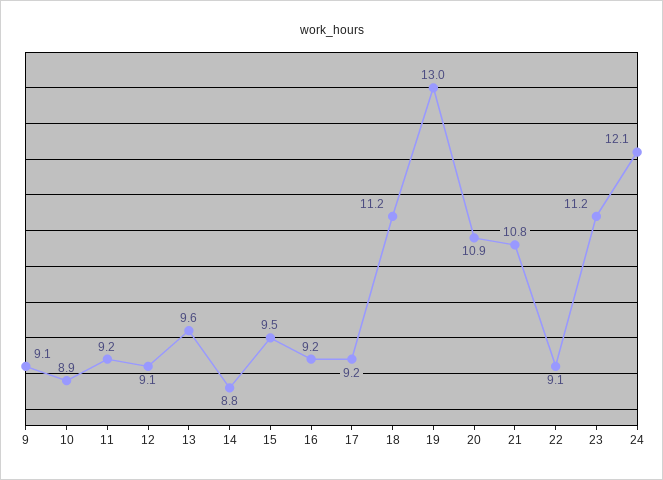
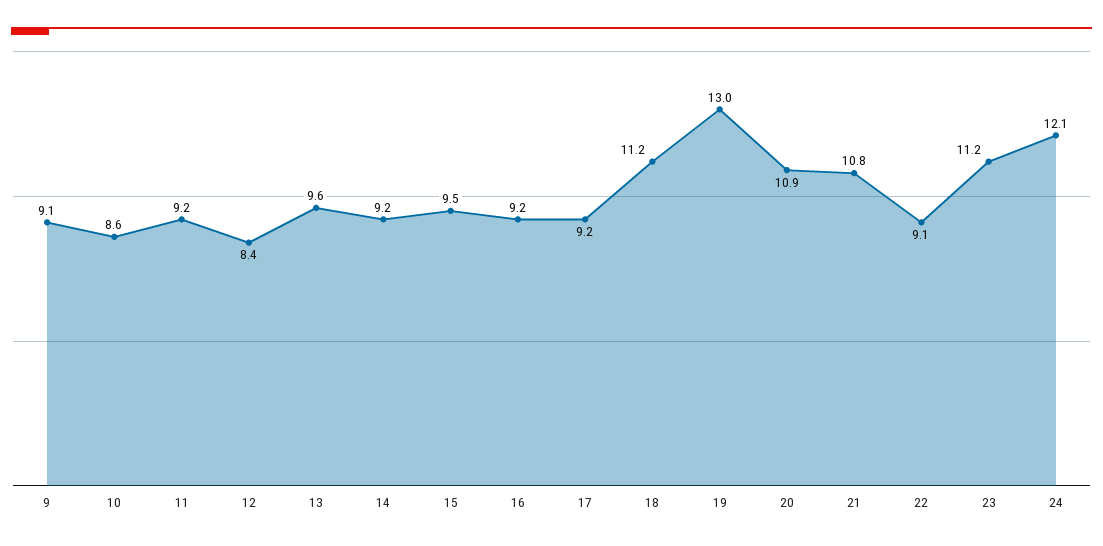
  {
    "9": 9.1,
-   "10": 8.9,
+   "10": 8.6,
    "11": 9.2,
-   "12": 9.1,
+   "12": 8.4,
    "13": 9.6,
-   "14": 8.8,
+   "14": 9.2,
    "15": 9.5,
    "16": 9.2,
    "17": 9.2,
    "18": 11.2,
    "19": 13,
    "20": 10.9,
    "21": 10.8,
    "22": 9.1,
    "23": 11.2,
    "24": 12.1
  }

